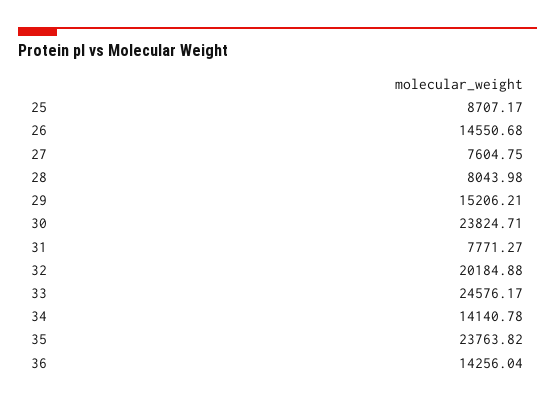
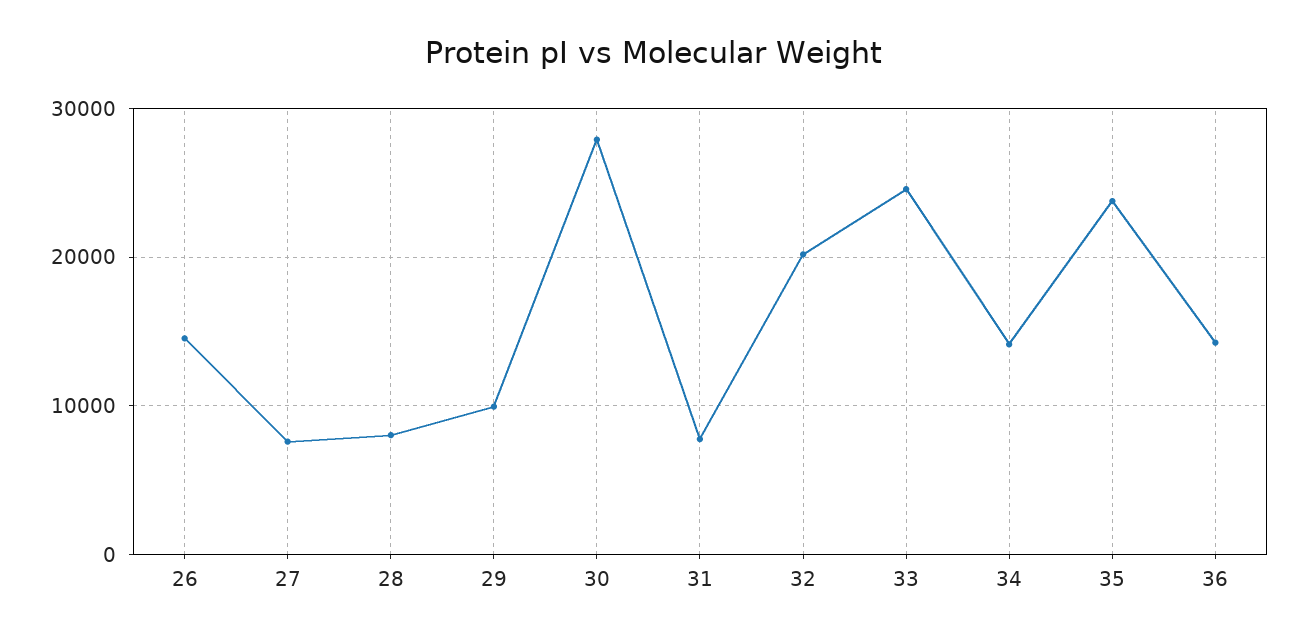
  {
-   "25": 8707.17,
    "26": 14550.68,
    "27": 7604.75,
    "28": 8043.98,
-   "29": 15206.21,
+   "29": 10000,
-   "30": 23824.71,
+   "30": 28000,
    "31": 7771.27,
    "32": 20184.88,
    "33": 24576.17,
    "34": 14140.78,
    "35": 23763.82,
    "36": 14256.04
  }

